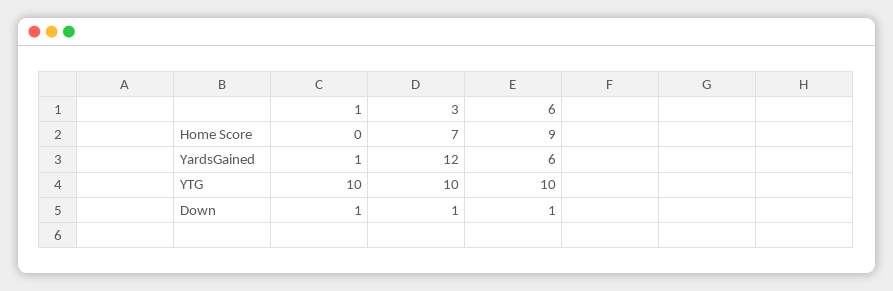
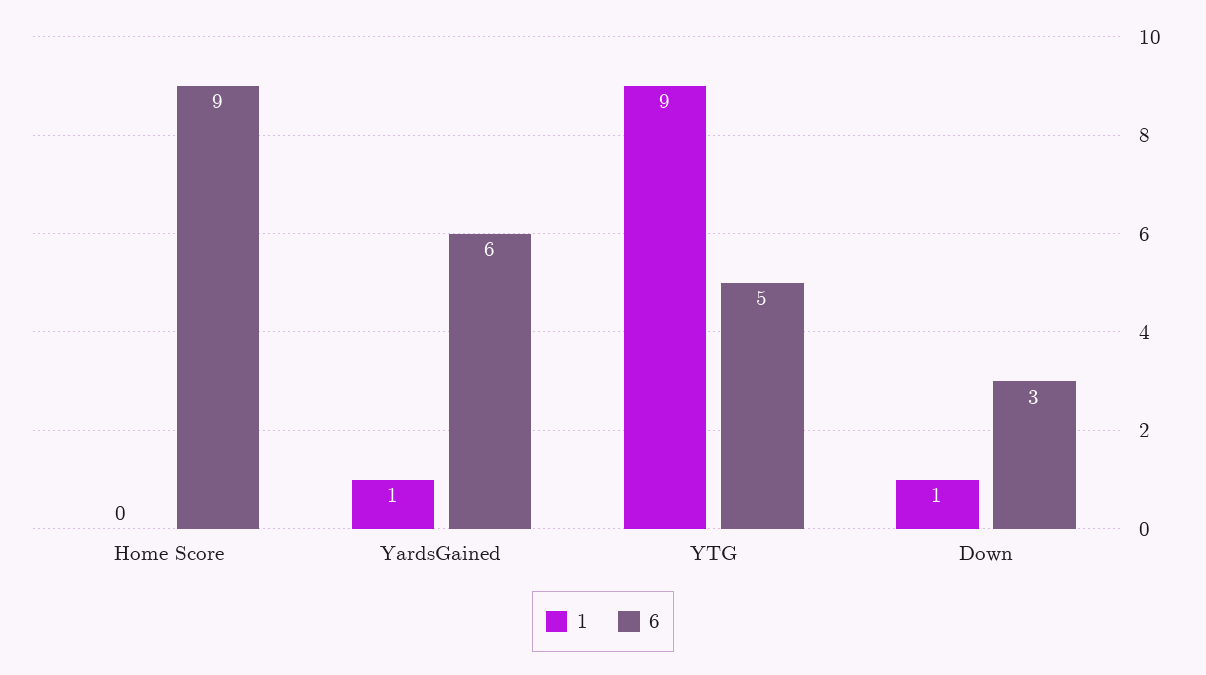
  {
    "1": {
      "Home Score": 0,
      "YardsGained": 1,
-     "YTG": 10,
+     "YTG": 9,
      "Down": 1
    },
-   "3": {
-     "Home Score": 7,
-     "YardsGained": 12,
-     "YTG": 10,
-     "Down": 1
-   },
    "6": {
      "Home Score": 9,
      "YardsGained": 6,
-     "YTG": 10,
+     "YTG": 5,
-     "Down": 1
+     "Down": 3
    }
  }

